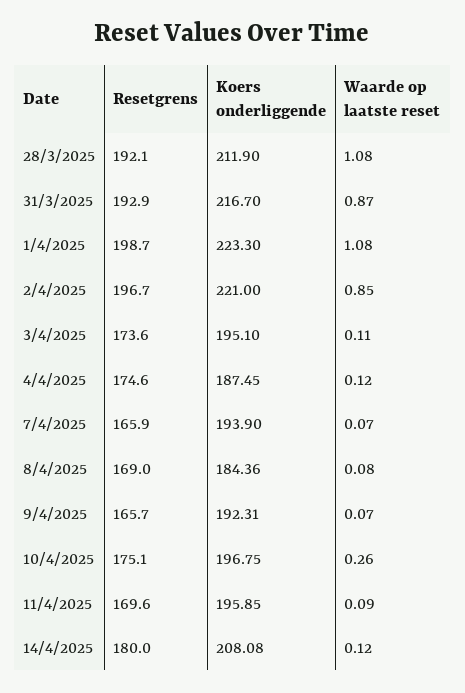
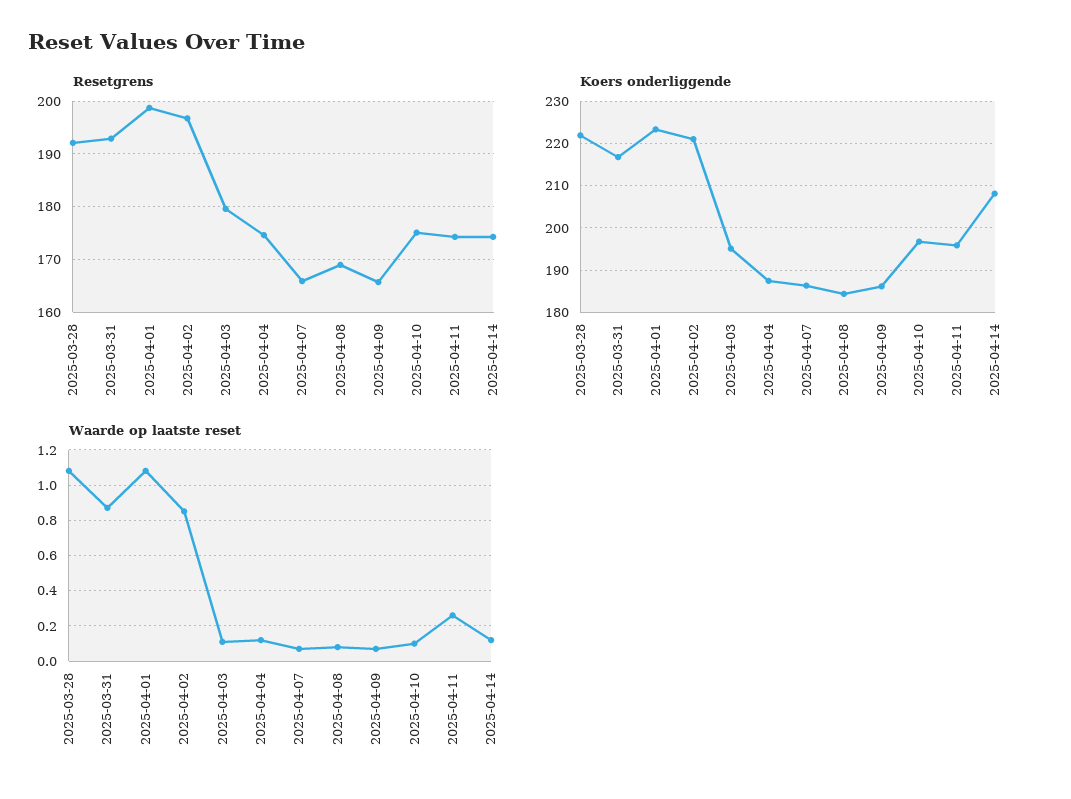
  {
    "Resetgrens": {
      "28/3/2025": 192.1,
      "31/3/2025": 192.9,
      "1/4/2025": 198.7,
      "2/4/2025": 196.7,
-     "3/4/2025": 173.6,
+     "3/4/2025": 180,
      "4/4/2025": 174.6,
      "7/4/2025": 165.9,
      "8/4/2025": 169,
      "9/4/2025": 165.7,
      "10/4/2025": 175.1,
-     "11/4/2025": 169.6,
+     "11/4/2025": 174,
-     "14/4/2025": 180
+     "14/4/2025": 174
    },
    "Koers onderliggende": {
-     "28/3/2025": 211.9,
+     "28/3/2025": 222,
      "31/3/2025": 216.7,
      "1/4/2025": 223.3,
      "2/4/2025": 221,
      "3/4/2025": 195.1,
      "4/4/2025": 187.45,
-     "7/4/2025": 193.9,
+     "7/4/2025": 186,
      "8/4/2025": 184.36,
-     "9/4/2025": 192.31,
+     "9/4/2025": 186,
      "10/4/2025": 196.75,
      "11/4/2025": 195.85,
      "14/4/2025": 208.08
    },
    "Waarde op laatste reset": {
      "28/3/2025": 1.08,
      "31/3/2025": 0.87,
      "1/4/2025": 1.08,
      "2/4/2025": 0.85,
      "3/4/2025": 0.11,
      "4/4/2025": 0.12,
      "7/4/2025": 0.07,
      "8/4/2025": 0.08,
      "9/4/2025": 0.07,
-     "10/4/2025": 0.26,
+     "10/4/2025": 0.1,
-     "11/4/2025": 0.09,
+     "11/4/2025": 0.25,
      "14/4/2025": 0.12
    }
  }

